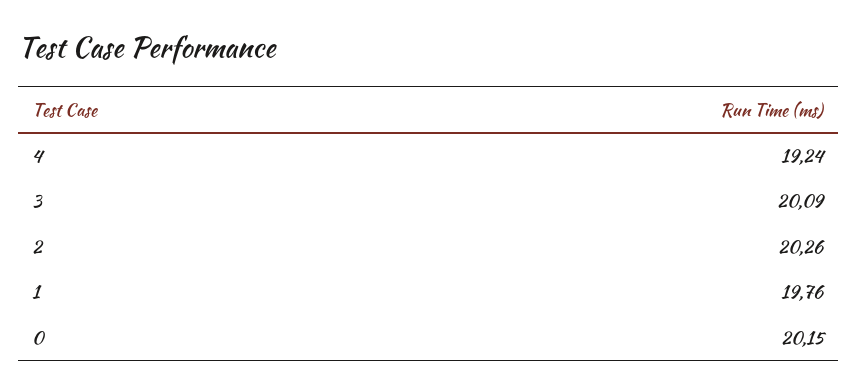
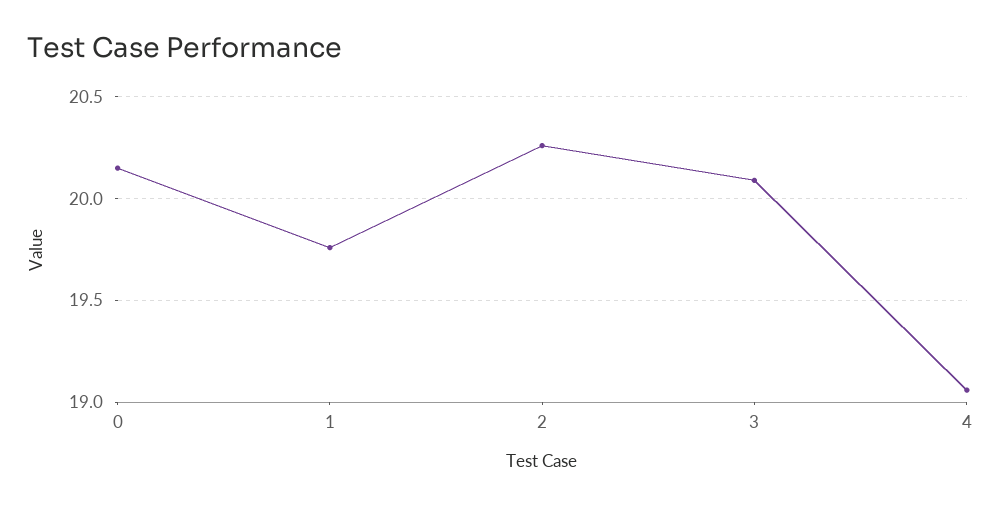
  {
-   "4": 19.24,
+   "4": 19.05,
    "3": 20.09,
    "2": 20.26,
    "1": 19.76,
    "0": 20.15
  }

